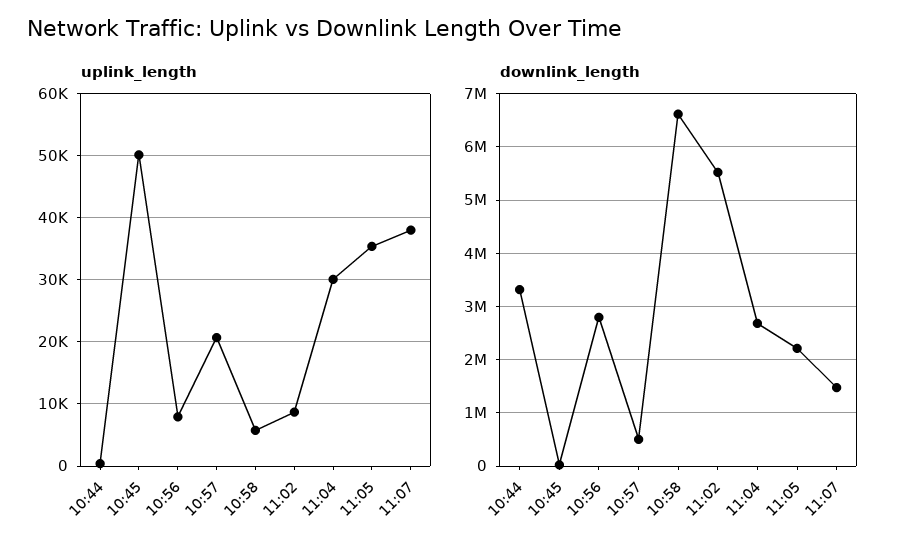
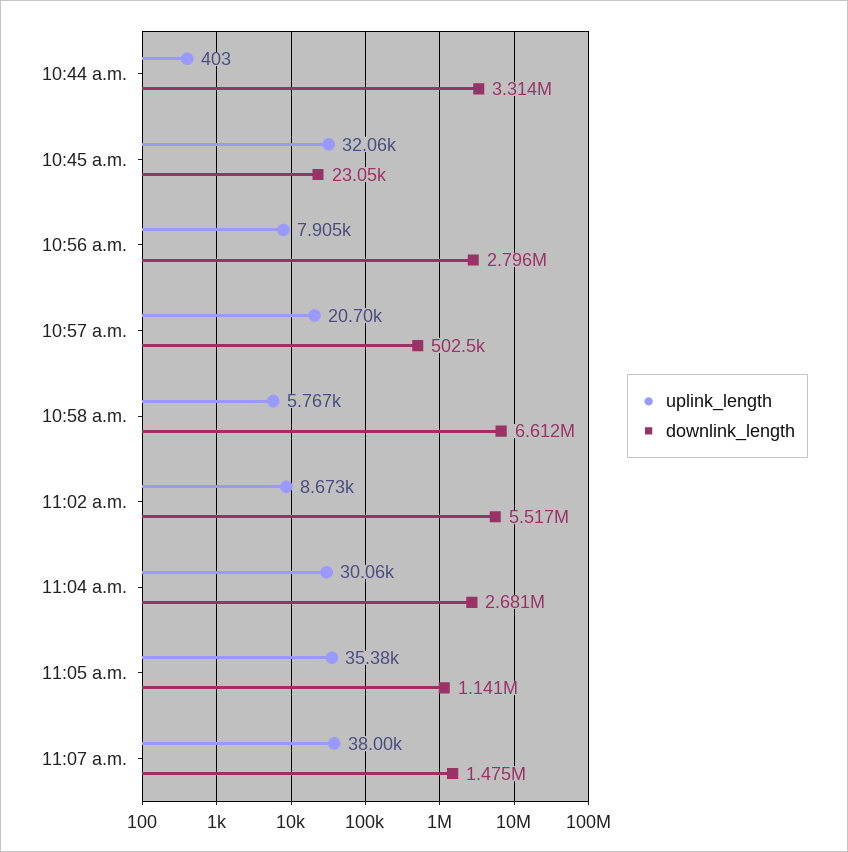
  {
    "uplink_length": {
      "10:44": 403,
-     "10:45": 50000,
+     "10:45": 32060,
      "10:56": 7905,
      "10:57": 20700,
      "10:58": 5767,
      "11:02": 8673,
      "11:04": 30060,
      "11:05": 35380,
      "11:07": 38000
    },
    "downlink_length": {
      "10:44": 3314000,
      "10:45": 23050,
      "10:56": 2796000,
      "10:57": 502500,
      "10:58": 6612000,
      "11:02": 5517000,
      "11:04": 2681000,
-     "11:05": 2200000,
+     "11:05": 1141000,
      "11:07": 1475000
    }
  }

